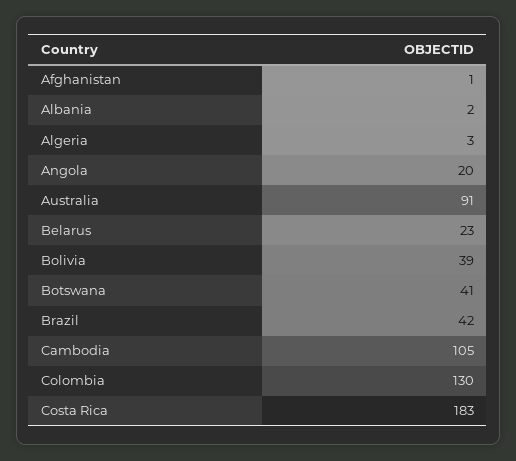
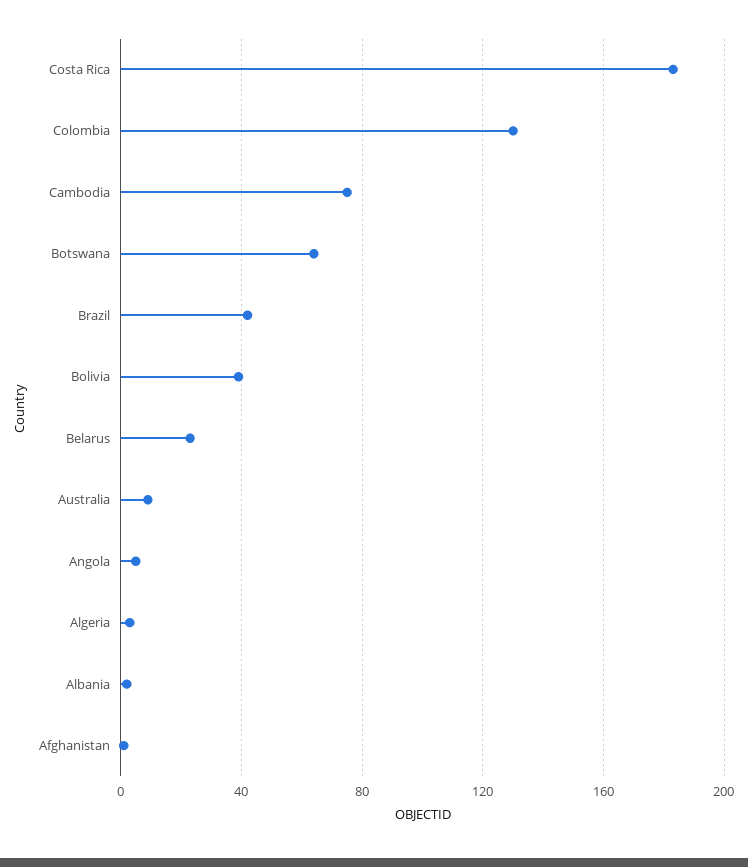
  {
    "Afghanistan": 1,
    "Albania": 2,
    "Algeria": 3,
-   "Angola": 20,
+   "Angola": 5,
-   "Australia": 91,
+   "Australia": 10,
    "Belarus": 23,
    "Bolivia": 39,
-   "Botswana": 41,
+   "Botswana": 65,
    "Brazil": 42,
-   "Cambodia": 105,
+   "Cambodia": 75,
    "Colombia": 130,
    "Costa Rica": 183
  }

